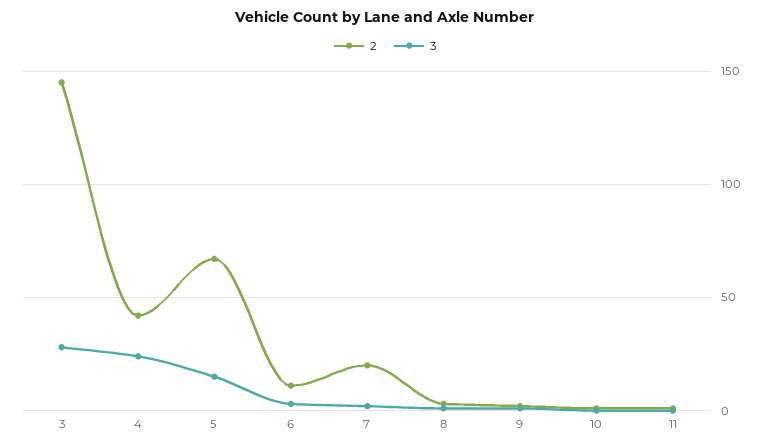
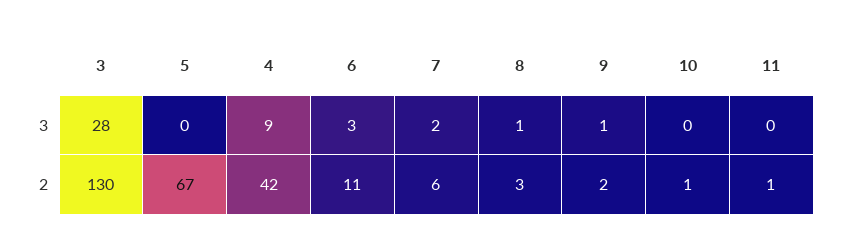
  {
    "2": {
-     "3": 145,
+     "3": 130,
      "4": 42,
      "5": 67,
      "6": 11,
-     "7": 20,
+     "7": 6,
      "8": 3,
      "9": 2,
      "10": 1,
      "11": 1
    },
    "3": {
      "3": 28,
-     "4": 25,
+     "4": 9,
-     "5": 15,
+     "5": 0,
      "6": 3,
      "7": 2,
      "8": 1,
      "9": 1,
      "10": 0,
      "11": 0
    }
  }

